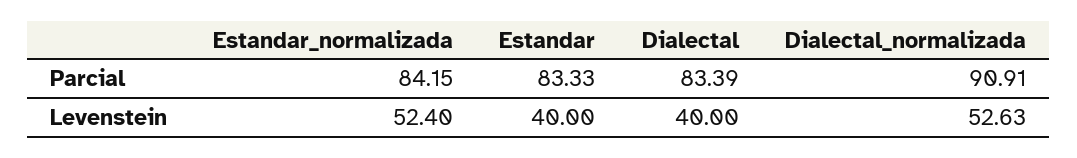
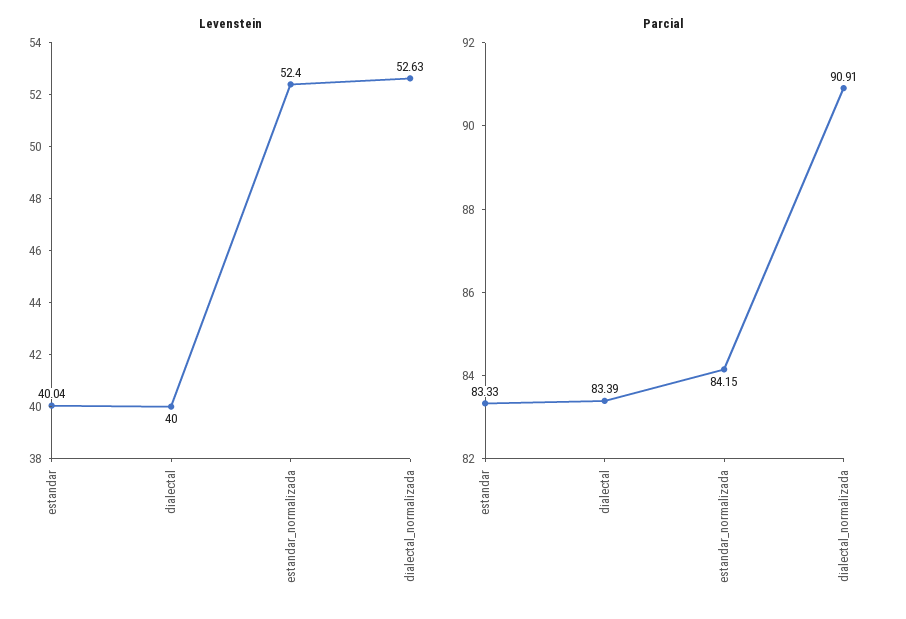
  {
    "Parcial": {
      "Estandar_normalizada": 84.15,
      "Estandar": 83.33,
      "Dialectal": 83.39,
      "Dialectal_normalizada": 90.91
    },
    "Levenstein": {
      "Estandar_normalizada": 52.4,
-     "Estandar": 40,
+     "Estandar": 40.04,
      "Dialectal": 40,
      "Dialectal_normalizada": 52.63
    }
  }

